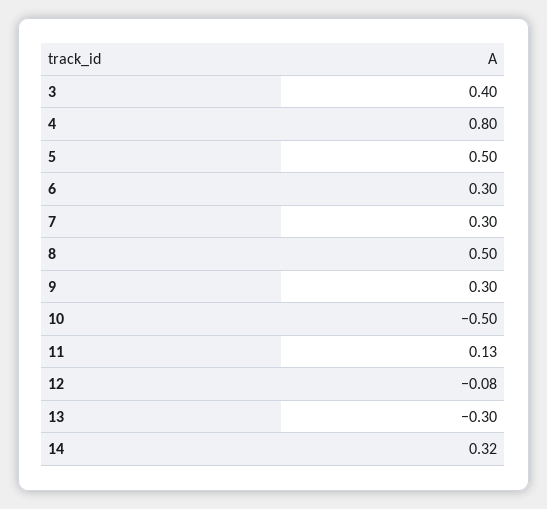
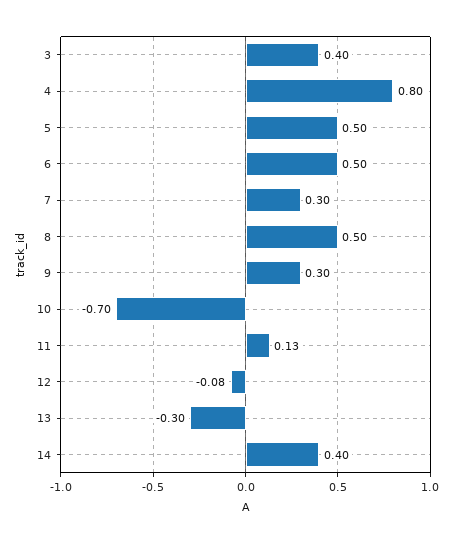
  {
    "3": 0.4,
    "4": 0.8,
    "5": 0.5,
-   "6": 0.3,
+   "6": 0.5,
    "7": 0.3,
    "8": 0.5,
    "9": 0.3,
-   "10": -0.5,
+   "10": -0.7,
    "11": 0.13,
    "12": -0.08,
    "13": -0.3,
-   "14": 0.32
+   "14": 0.4
  }

